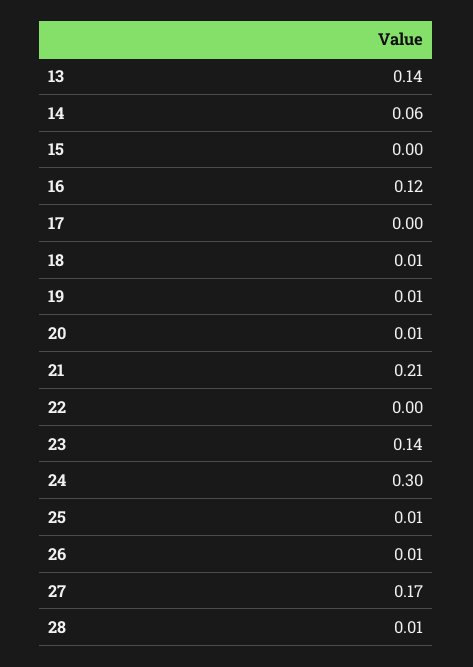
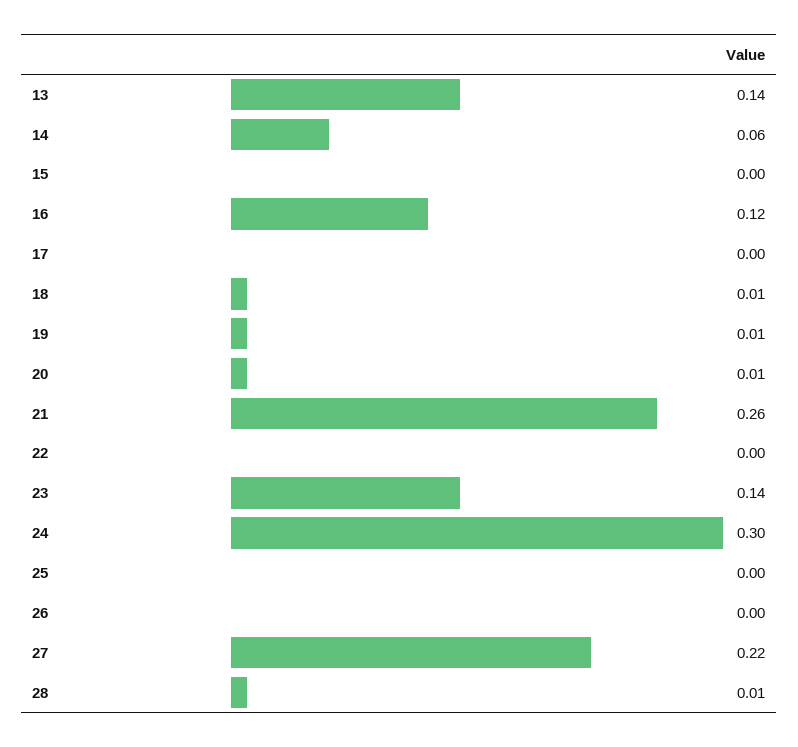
  {
    "13": 0.14,
    "14": 0.06,
    "15": 0,
    "16": 0.12,
    "17": 0,
    "18": 0.01,
    "19": 0.01,
    "20": 0.01,
-   "21": 0.21,
+   "21": 0.26,
    "22": 0,
    "23": 0.14,
    "24": 0.3,
-   "25": 0.01,
+   "25": 0,
-   "26": 0.01,
+   "26": 0,
-   "27": 0.17,
+   "27": 0.22,
    "28": 0.01
  }

